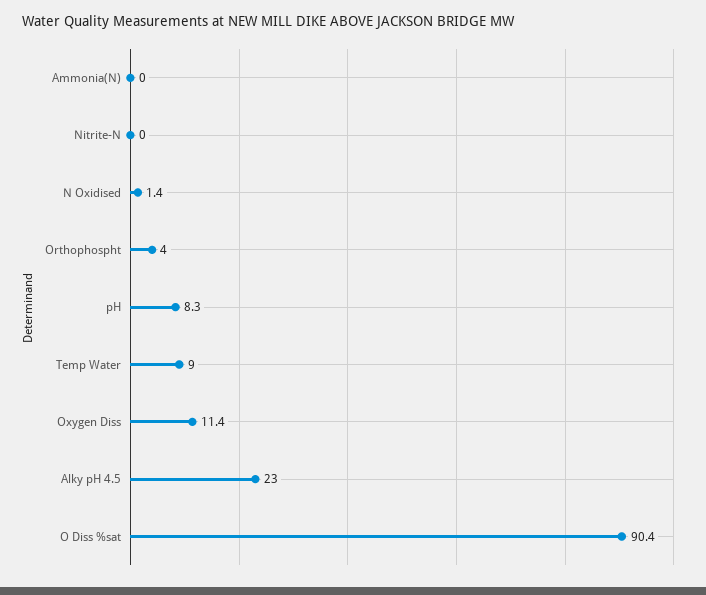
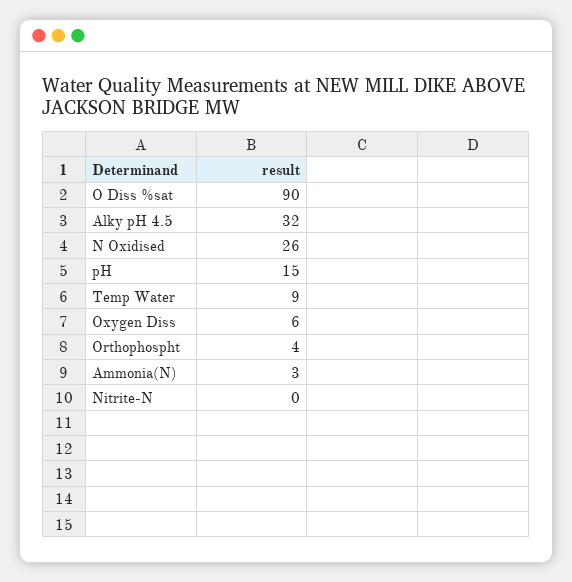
  {
-   "Ammonia(N)": 0,
+   "Ammonia(N)": 3,
    "Nitrite-N": 0,
-   "N Oxidised": 1.4,
+   "N Oxidised": 26,
    "Orthophospht": 4,
-   "pH": 8.3,
+   "pH": 15,
    "Temp Water": 9,
-   "Oxygen Diss": 11.4,
+   "Oxygen Diss": 6,
-   "Alky pH 4.5": 23,
+   "Alky pH 4.5": 32,
    "O Diss %sat": 90.4
  }

